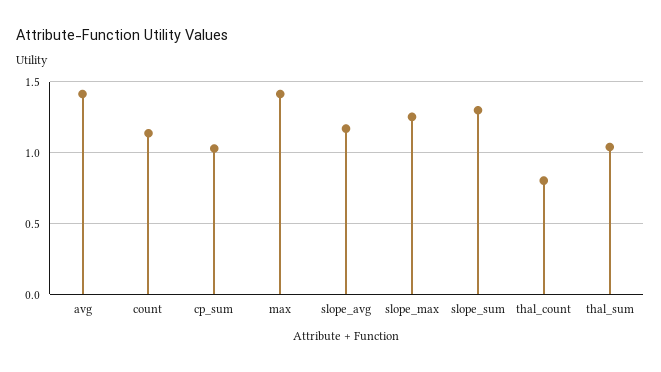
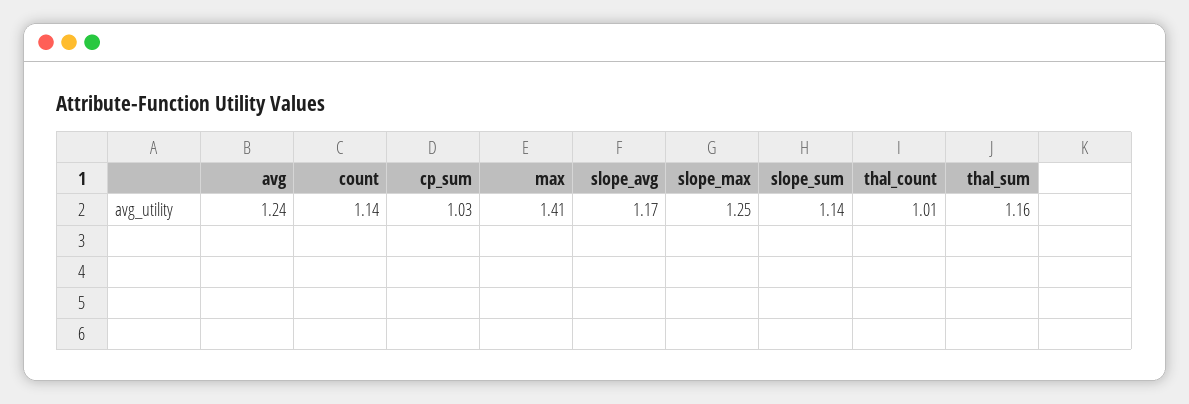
  {
-   "avg": 1.4,
+   "avg": 1.24,
    "count": 1.14,
    "cp_sum": 1.03,
    "max": 1.41,
    "slope_avg": 1.17,
    "slope_max": 1.25,
-   "slope_sum": 1.3,
+   "slope_sum": 1.14,
-   "thal_count": 0.8,
+   "thal_count": 1.01,
-   "thal_sum": 1.05
+   "thal_sum": 1.16
  }

